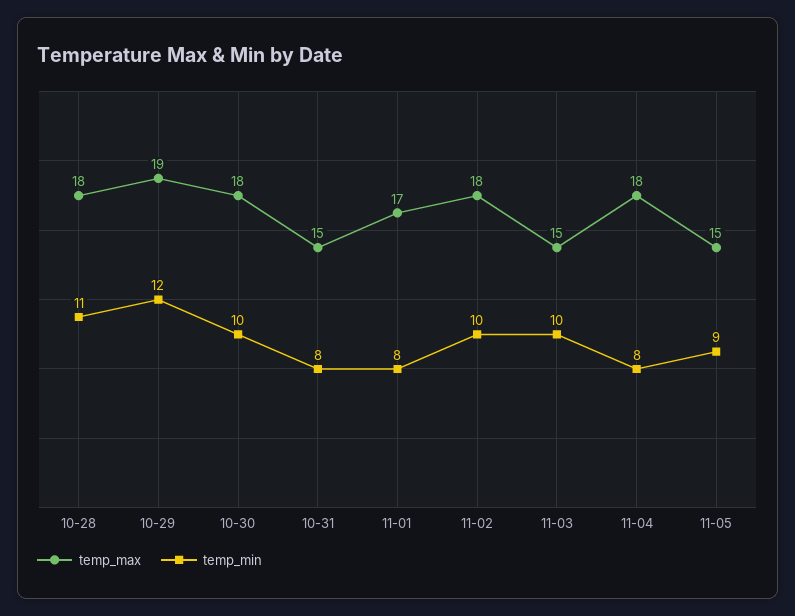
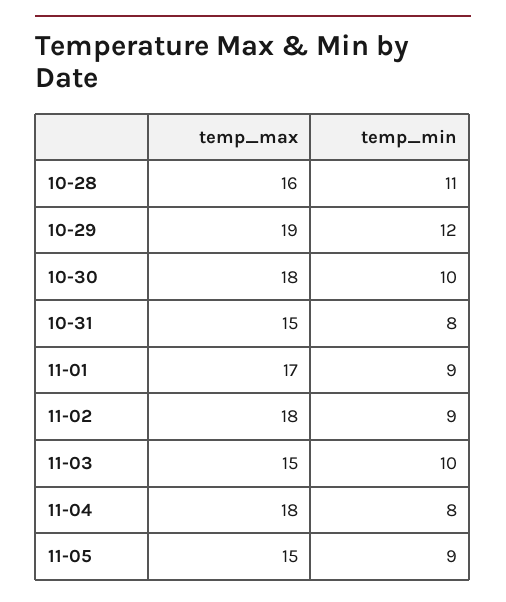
  {
    "temp_max": {
-     "10-28": 18,
+     "10-28": 16,
      "10-29": 19,
      "10-30": 18,
      "10-31": 15,
      "11-01": 17,
      "11-02": 18,
      "11-03": 15,
      "11-04": 18,
      "11-05": 15
    },
    "temp_min": {
      "10-28": 11,
      "10-29": 12,
      "10-30": 10,
      "10-31": 8,
-     "11-01": 8,
+     "11-01": 9,
-     "11-02": 10,
+     "11-02": 9,
      "11-03": 10,
      "11-04": 8,
      "11-05": 9
    }
  }

